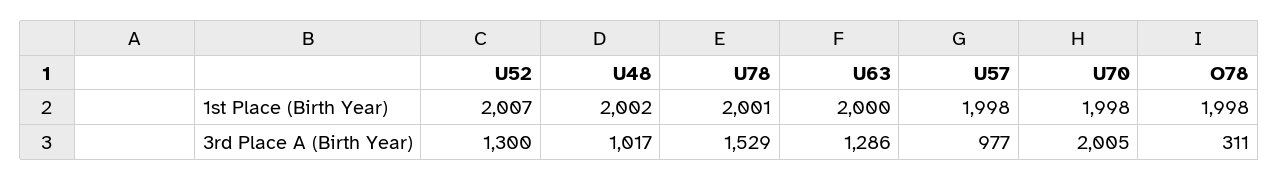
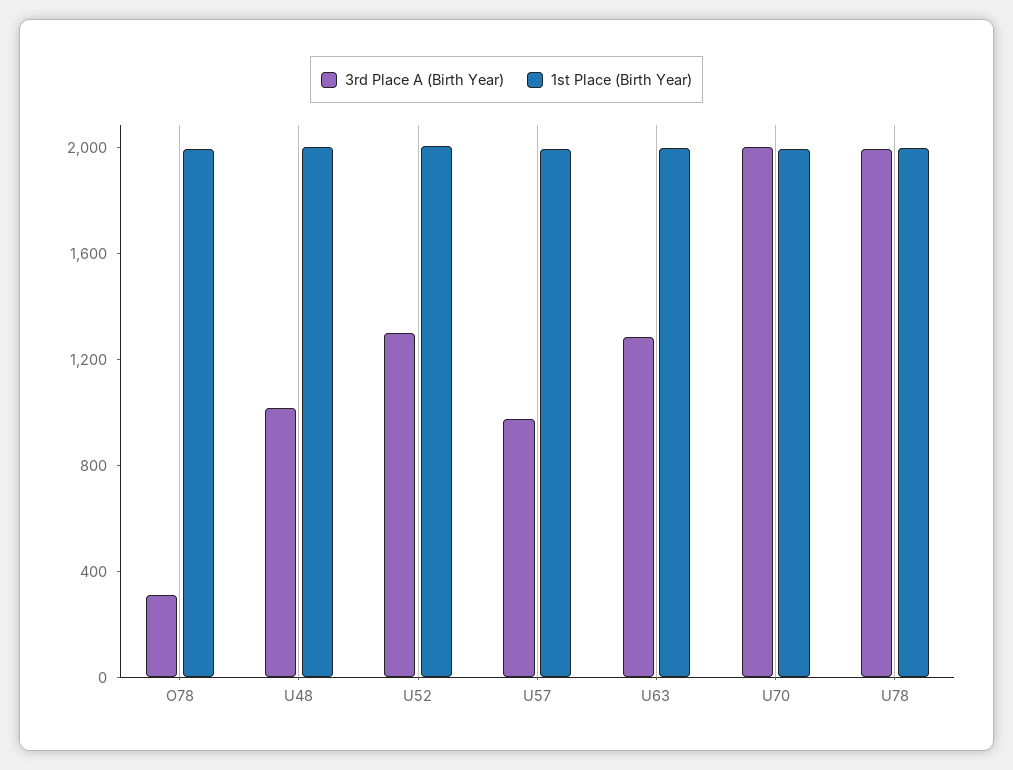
  {
    "1st Place (Birth Year)": {
      "U52": 2007,
      "U48": 2002,
      "U78": 2001,
      "U63": 2000,
      "U57": 1998,
      "U70": 1998,
      "O78": 1998
    },
    "3rd Place A (Birth Year)": {
      "U52": 1300,
      "U48": 1017,
-     "U78": 1529,
+     "U78": 2000,
      "U63": 1286,
      "U57": 977,
      "U70": 2005,
      "O78": 311
    }
  }

